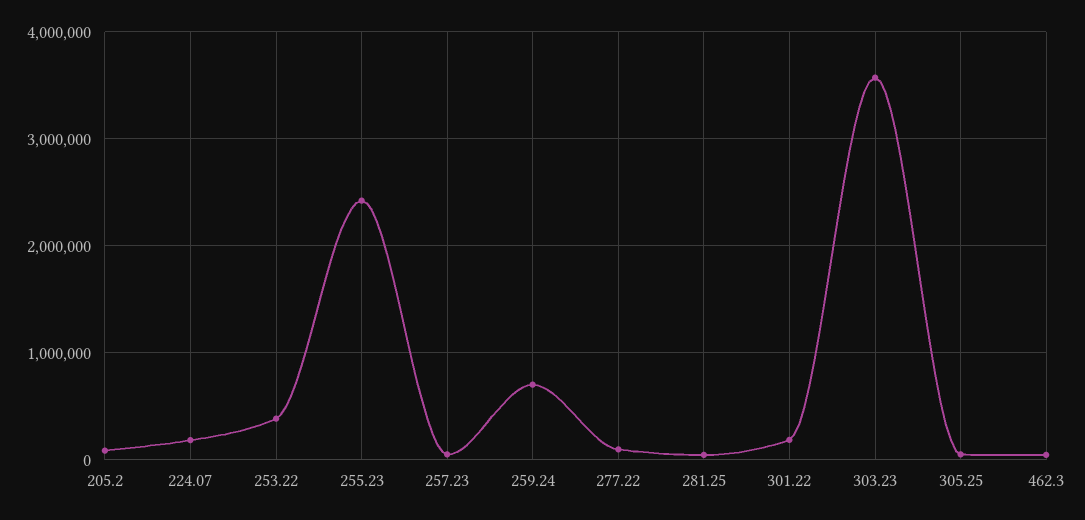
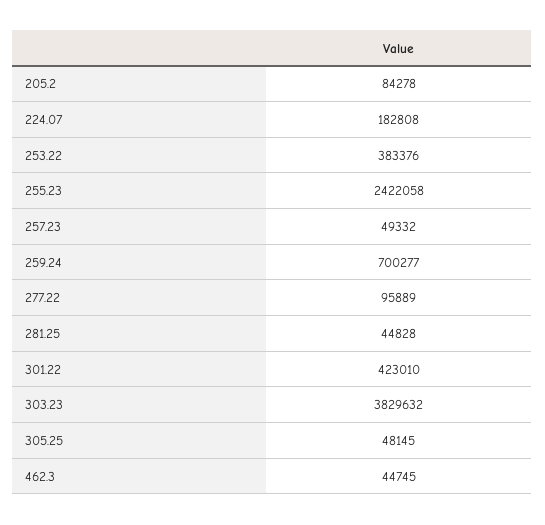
  {
    "205.2": 84278,
    "224.07": 182808,
    "253.22": 383376,
    "255.23": 2422058,
    "257.23": 49332,
    "259.24": 700277,
    "277.22": 95889,
    "281.25": 44828,
-   "301.22": 200000,
+   "301.22": 423010,
-   "303.23": 3600000,
+   "303.23": 3829632,
    "305.25": 48145,
    "462.3": 44745
  }

